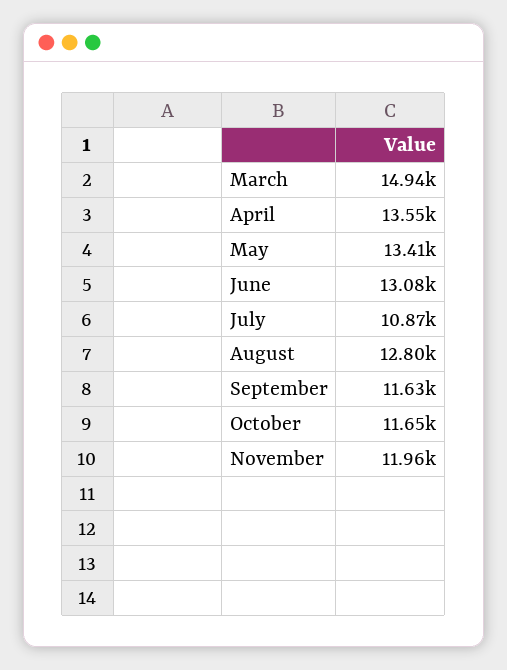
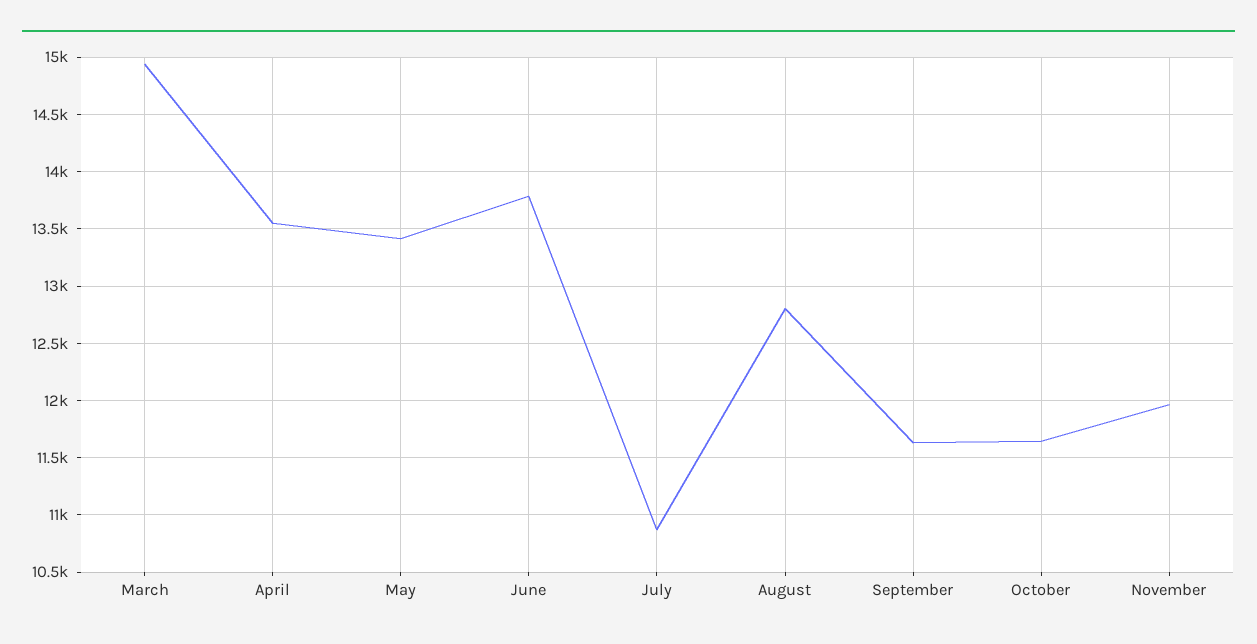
  {
    "March": 14940,
    "April": 13550,
    "May": 13410,
-   "June": 13080,
+   "June": 13800,
    "July": 10870,
    "August": 12800,
    "September": 11630,
    "October": 11650,
    "November": 11960
  }

